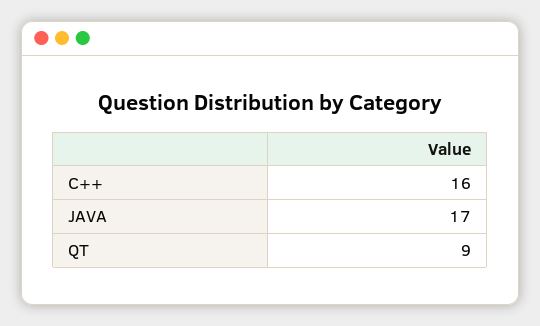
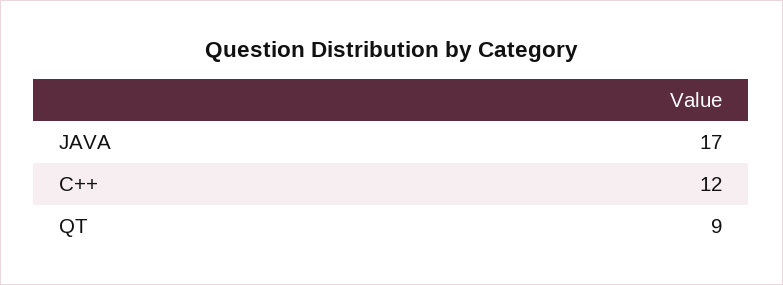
  {
-   "C++": 16,
+   "C++": 12,
    "JAVA": 17,
    "QT": 9
  }

